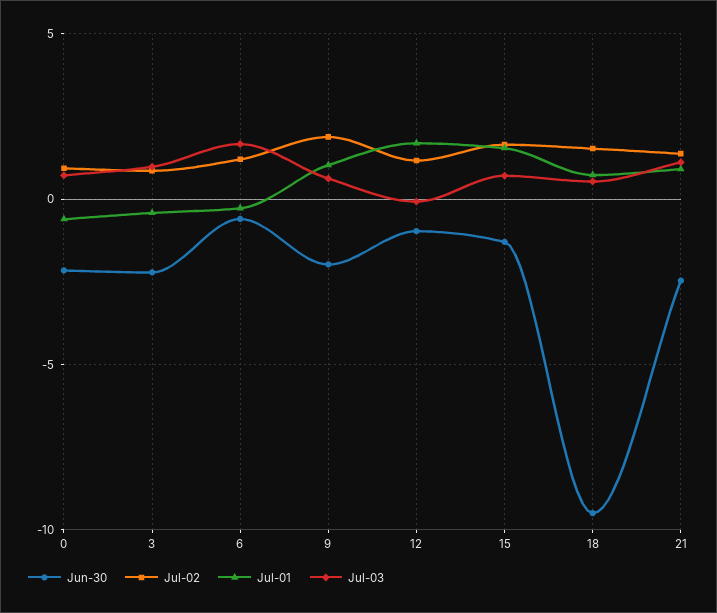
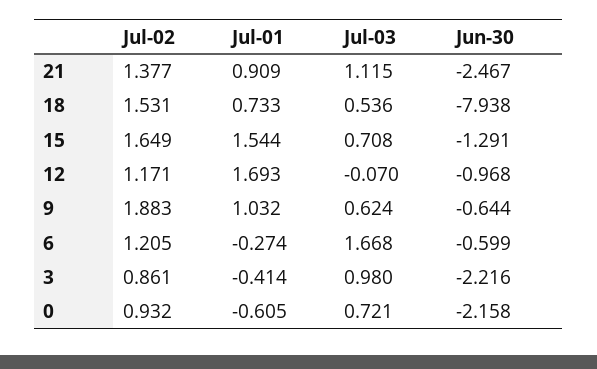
  {
    "Jun-30": {
      "0": -2.158,
      "3": -2.216,
      "6": -0.599,
-     "9": -2,
+     "9": -0.644,
      "12": -0.968,
      "15": -1.291,
-     "18": -9.5,
+     "18": -7.938,
      "21": -2.467
    },
    "Jul-02": {
      "0": 0.932,
      "3": 0.861,
      "6": 1.205,
      "9": 1.883,
      "12": 1.171,
      "15": 1.649,
      "18": 1.531,
      "21": 1.377
    },
    "Jul-01": {
      "0": -0.605,
      "3": -0.414,
      "6": -0.274,
      "9": 1.032,
      "12": 1.693,
      "15": 1.544,
      "18": 0.733,
      "21": 0.909
    },
    "Jul-03": {
      "0": 0.721,
      "3": 0.98,
      "6": 1.668,
      "9": 0.624,
      "12": -0.07,
      "15": 0.708,
      "18": 0.536,
      "21": 1.115
    }
  }

